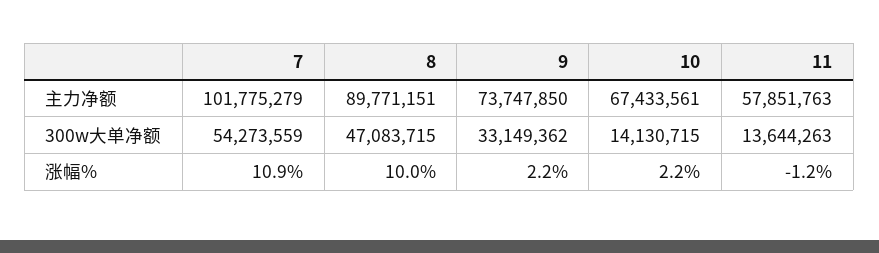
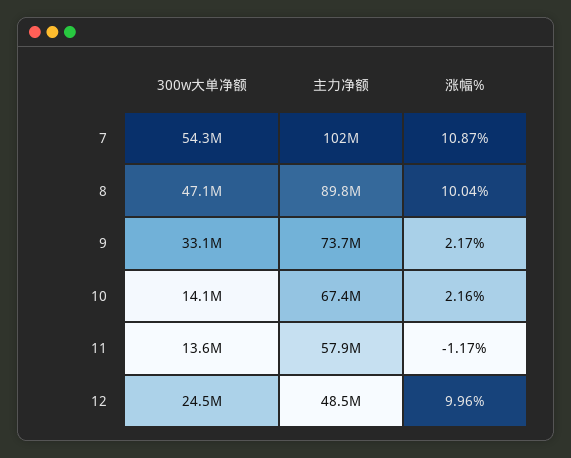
  {
    "7": {
      "主力净额": 101775279,
      "300w大单净额": 54273559,
      "涨幅%": 10.87
    },
    "8": {
      "主力净额": 89771151,
      "300w大单净额": 47083715,
      "涨幅%": 10.04
    },
    "9": {
      "主力净额": 73747850,
      "300w大单净额": 33149362,
      "涨幅%": 2.17
    },
    "10": {
      "主力净额": 67433561,
      "300w大单净额": 14130715,
      "涨幅%": 2.16
    },
    "11": {
      "主力净额": 57851763,
      "300w大单净额": 13644263,
      "涨幅%": -1.17
-   }
+   },
+   "12": {
+     "300w大单净额": 24500000,
+     "主力净额": 48500000,
+     "涨幅%": 9.96
+   }
  }

